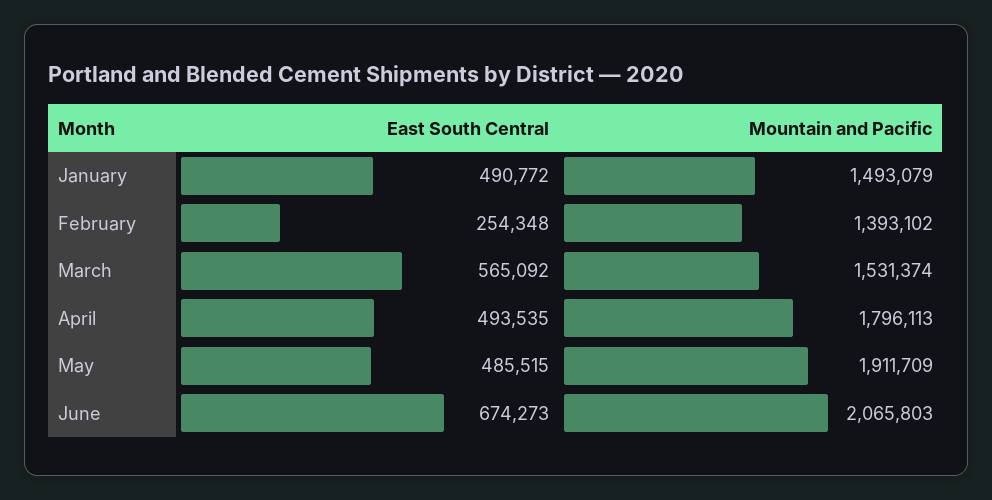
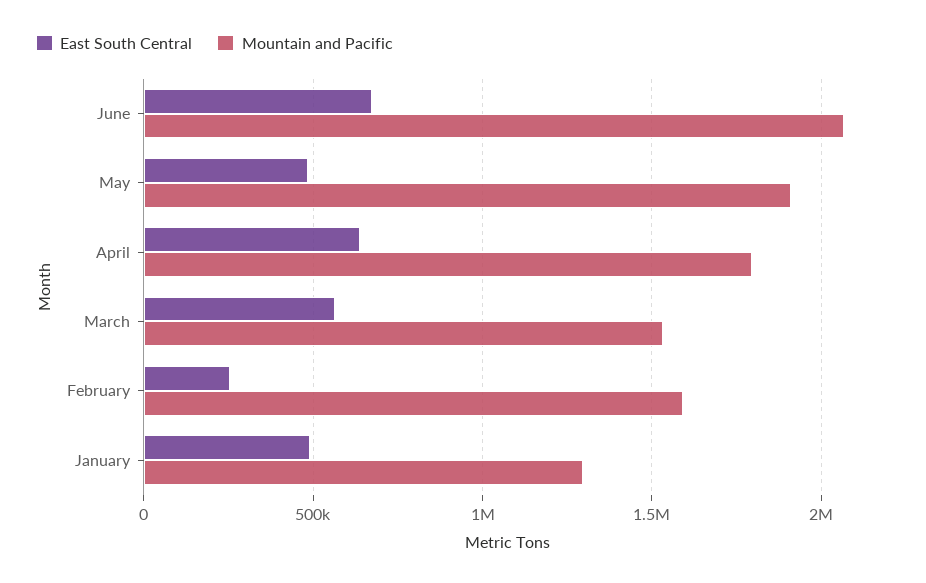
  {
    "East South Central": {
      "January": 490772,
      "February": 254348,
      "March": 565092,
-     "April": 493535,
+     "April": 650000,
      "May": 485515,
      "June": 674273
    },
    "Mountain and Pacific": {
-     "January": 1493079,
+     "January": 1300000,
-     "February": 1393102,
+     "February": 1600000,
      "March": 1531374,
      "April": 1796113,
      "May": 1911709,
      "June": 2065803
    }
  }

